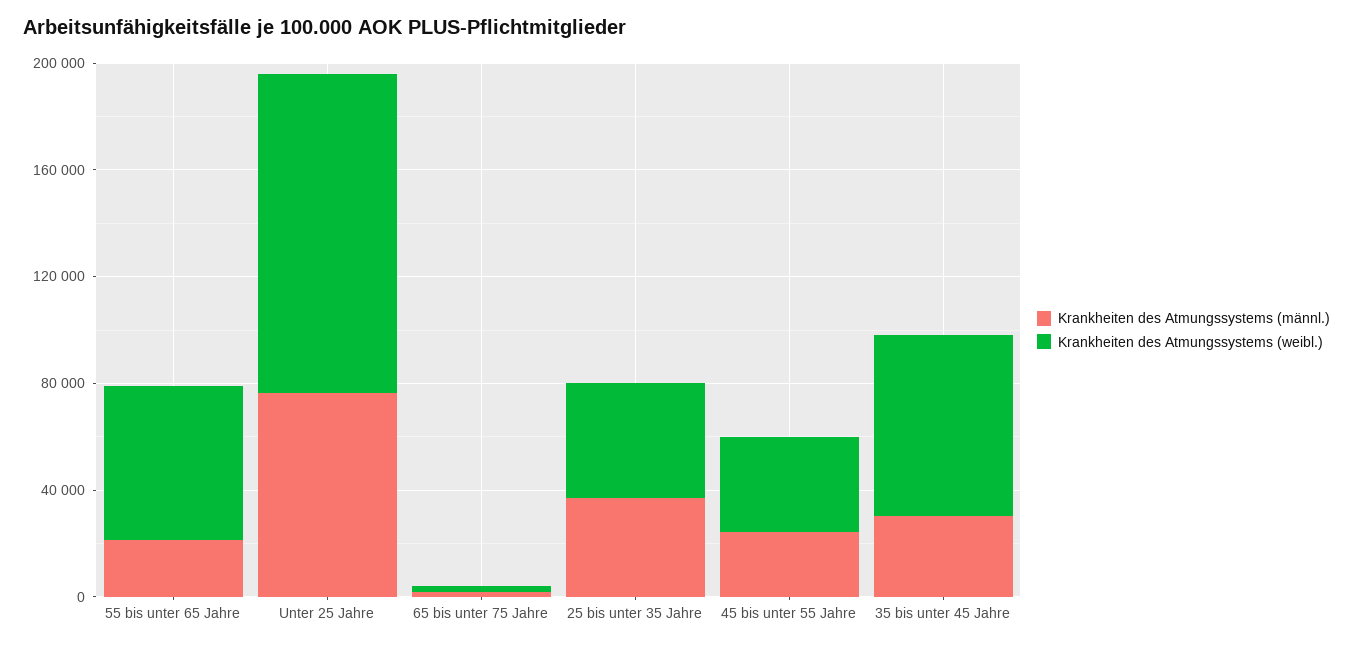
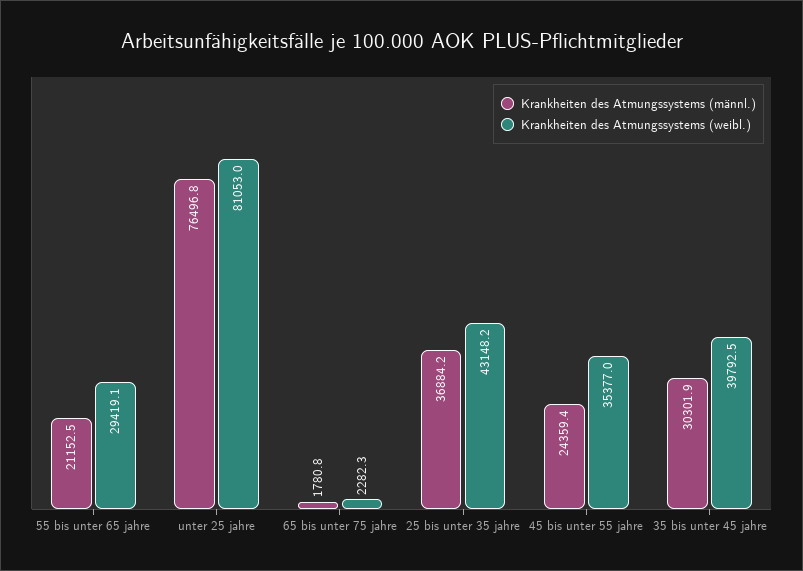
  {
    "Krankheiten des Atmungssystems (männl.)": {
      "55 bis unter 65 Jahre": 21152.5,
      "Unter 25 Jahre": 76496.8,
      "65 bis unter 75 Jahre": 1780.8,
      "25 bis unter 35 Jahre": 36884.2,
      "45 bis unter 55 Jahre": 24359.4,
      "35 bis unter 45 Jahre": 30301.9
    },
    "Krankheiten des Atmungssystems (weibl.)": {
-     "55 bis unter 65 Jahre": 60000,
+     "55 bis unter 65 Jahre": 29419.1,
-     "Unter 25 Jahre": 120000,
+     "Unter 25 Jahre": 81053,
      "65 bis unter 75 Jahre": 2282.3,
      "25 bis unter 35 Jahre": 43148.2,
      "45 bis unter 55 Jahre": 35377,
-     "35 bis unter 45 Jahre": 70000
+     "35 bis unter 45 Jahre": 39792.5
    }
  }

